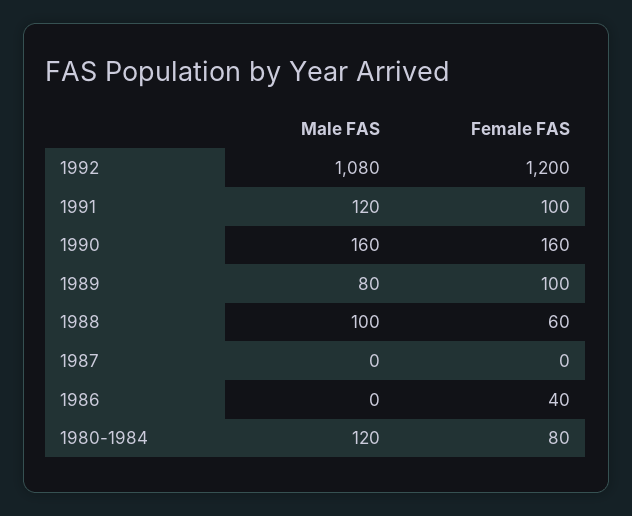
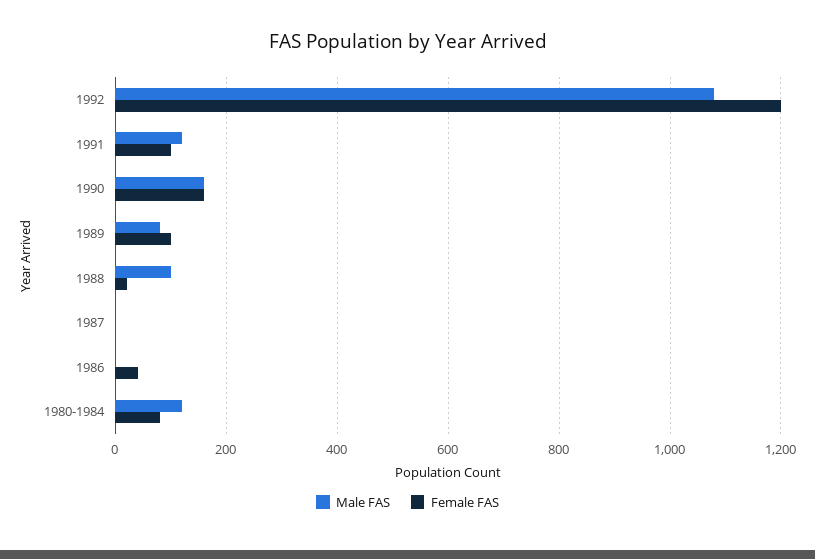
  {
    "Male FAS": {
      "1992": 1080,
      "1991": 120,
      "1990": 160,
      "1989": 80,
      "1988": 100,
      "1987": 0,
      "1986": 0,
      "1980-1984": 120
    },
    "Female FAS": {
      "1992": 1200,
      "1991": 100,
      "1990": 160,
      "1989": 100,
-     "1988": 60,
+     "1988": 20,
      "1987": 0,
      "1986": 40,
      "1980-1984": 80
    }
  }

